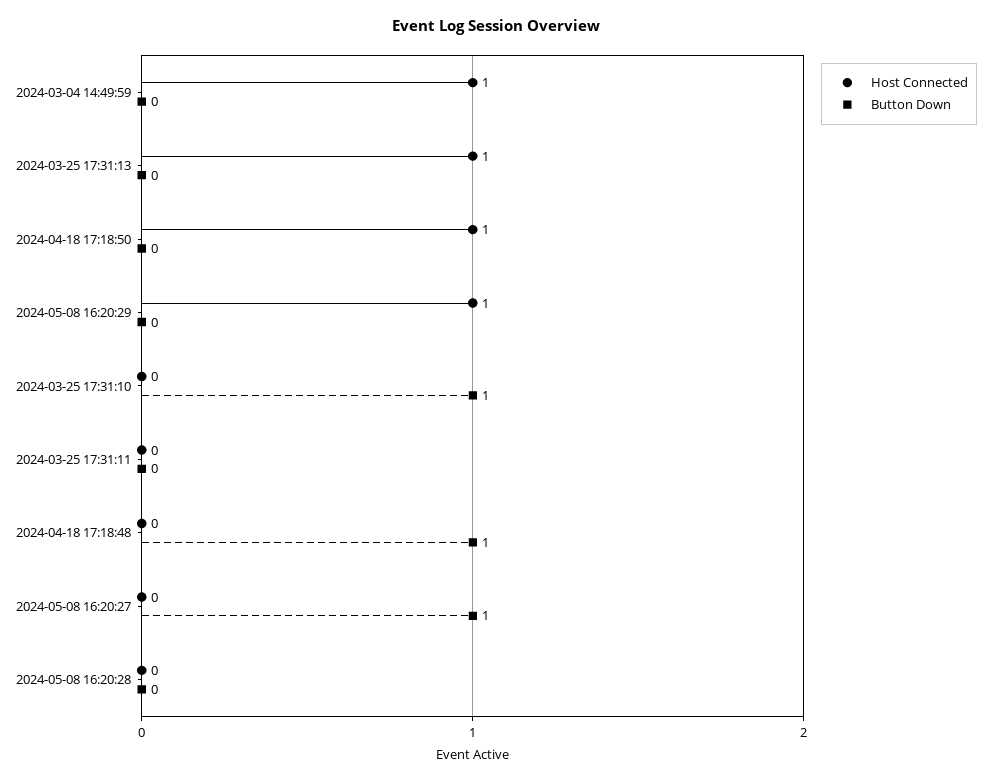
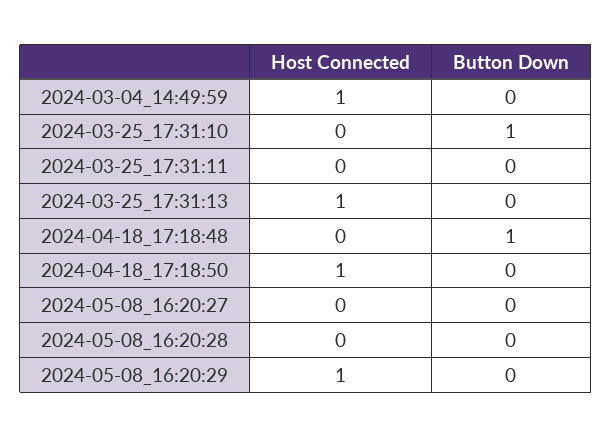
  {
    "Host Connected": {
      "2024-03-04 14:49:59": 1,
      "2024-03-25 17:31:13": 1,
      "2024-04-18 17:18:50": 1,
      "2024-05-08 16:20:29": 1,
      "2024-03-25 17:31:10": 0,
      "2024-03-25 17:31:11": 0,
      "2024-04-18 17:18:48": 0,
      "2024-05-08 16:20:27": 0,
      "2024-05-08 16:20:28": 0
    },
    "Button Down": {
      "2024-03-04 14:49:59": 0,
      "2024-03-25 17:31:13": 0,
      "2024-04-18 17:18:50": 0,
      "2024-05-08 16:20:29": 0,
      "2024-03-25 17:31:10": 1,
      "2024-03-25 17:31:11": 0,
      "2024-04-18 17:18:48": 1,
-     "2024-05-08 16:20:27": 1,
+     "2024-05-08 16:20:27": 0,
      "2024-05-08 16:20:28": 0
    }
  }

